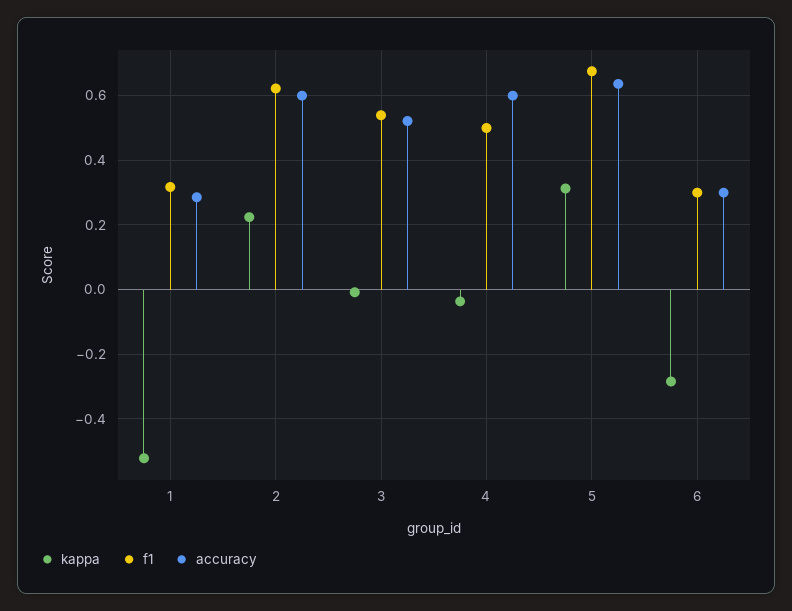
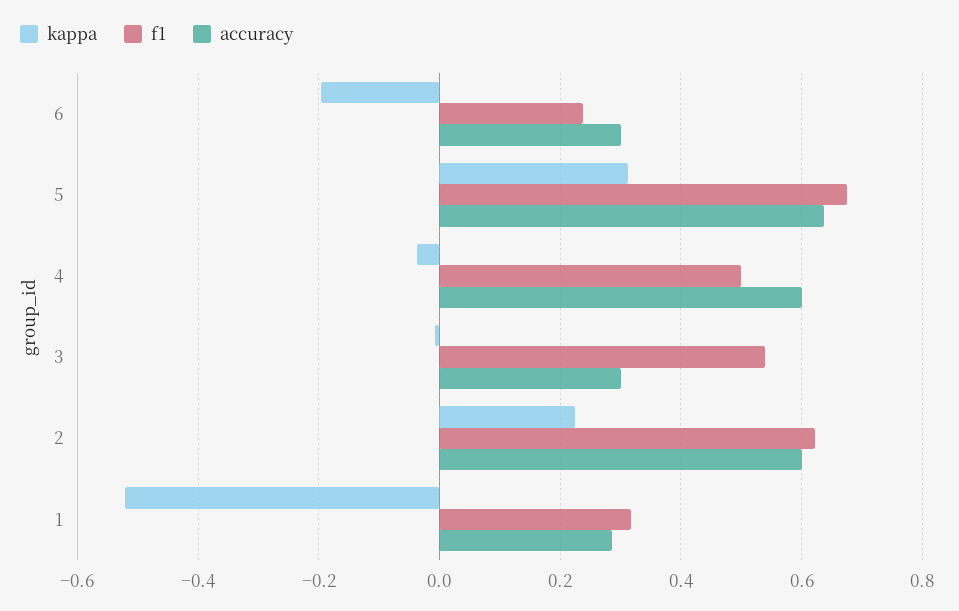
  {
    "kappa": {
      "1": -0.52,
      "2": 0.22,
      "3": 0,
      "4": -0.04,
      "5": 0.32,
-     "6": -0.28
+     "6": -0.2
    },
    "f1": {
      "1": 0.32,
      "2": 0.62,
      "3": 0.54,
      "4": 0.5,
      "5": 0.68,
-     "6": 0.3
+     "6": 0.24
    },
    "accuracy": {
      "1": 0.28,
      "2": 0.6,
-     "3": 0.52,
+     "3": 0.3,
      "4": 0.6,
      "5": 0.64,
      "6": 0.3
    }
  }

